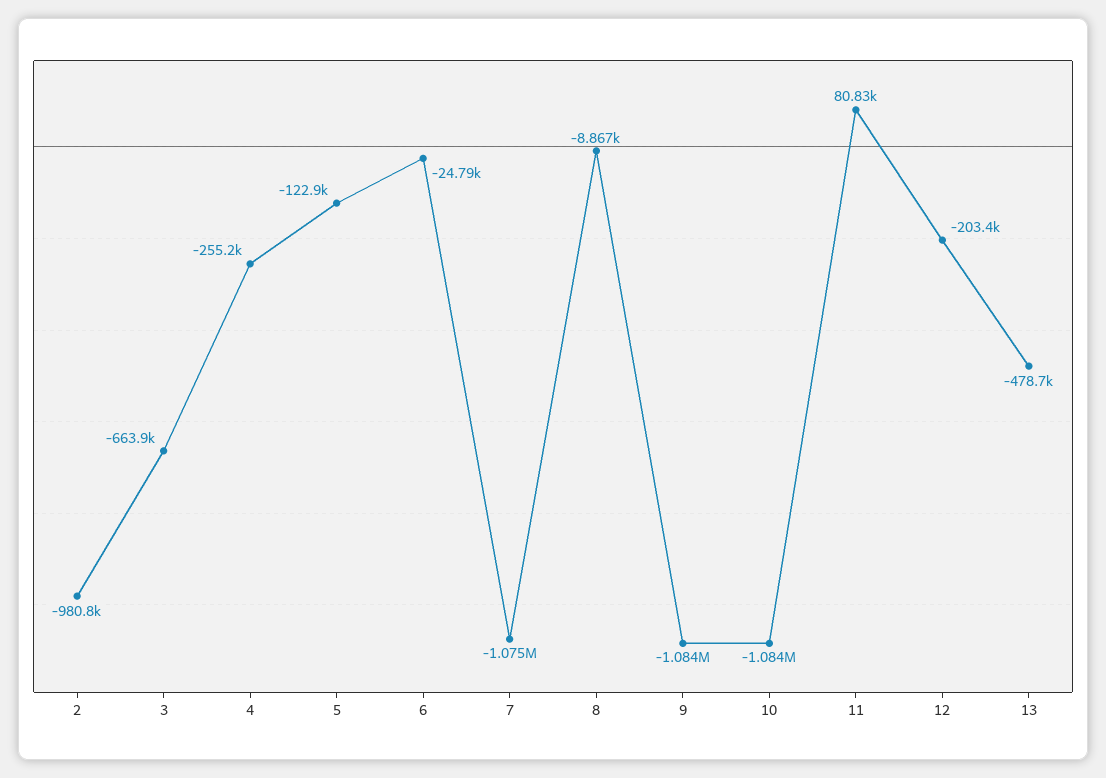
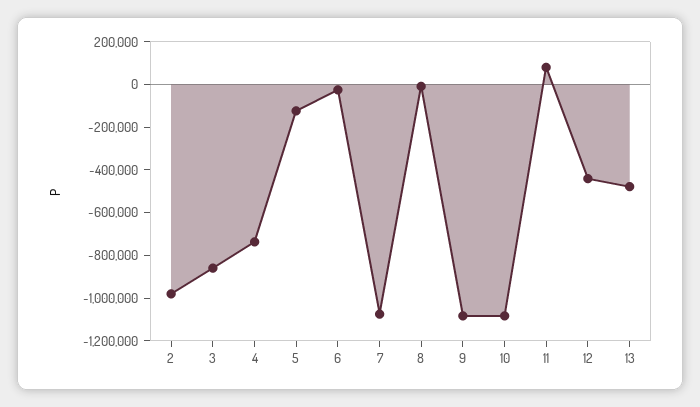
  {
    "2": -980800,
-   "3": -663900,
+   "3": -850000,
-   "4": -255200,
+   "4": -750000,
    "5": -122900,
    "6": -24790,
    "7": -1075000,
    "8": -8867,
    "9": -1084000,
    "10": -1084000,
    "11": 80830,
-   "12": -203400,
+   "12": -450000,
    "13": -478700
  }

